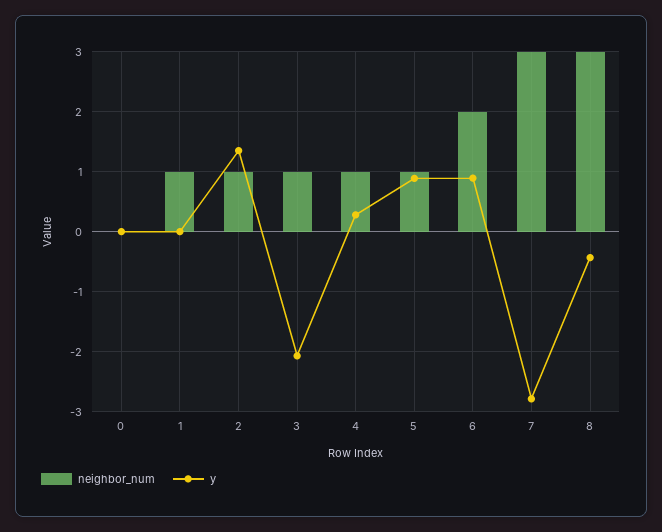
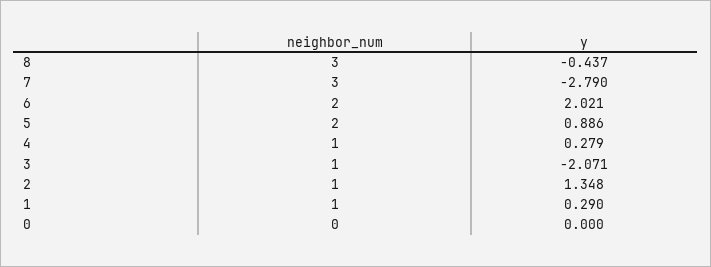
  {
    "neighbor_num": {
      "0": 0,
      "1": 1,
      "2": 1,
      "3": 1,
      "4": 1,
-     "5": 1,
+     "5": 2,
      "6": 2,
      "7": 3,
      "8": 3
    },
    "y": {
      "0": 0,
-     "1": 0,
+     "1": 0.29,
      "2": 1.348,
      "3": -2.071,
      "4": 0.279,
      "5": 0.886,
-     "6": 0.9,
+     "6": 2.021,
      "7": -2.79,
      "8": -0.437
    }
  }

